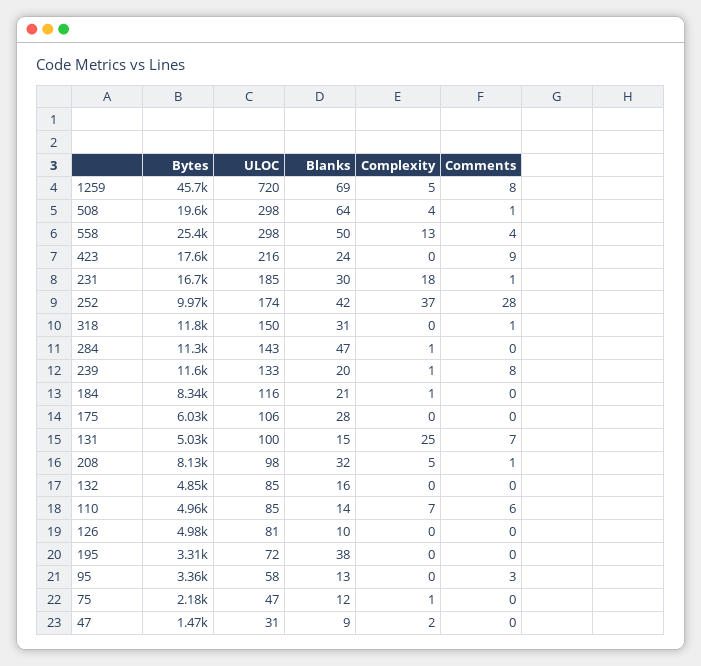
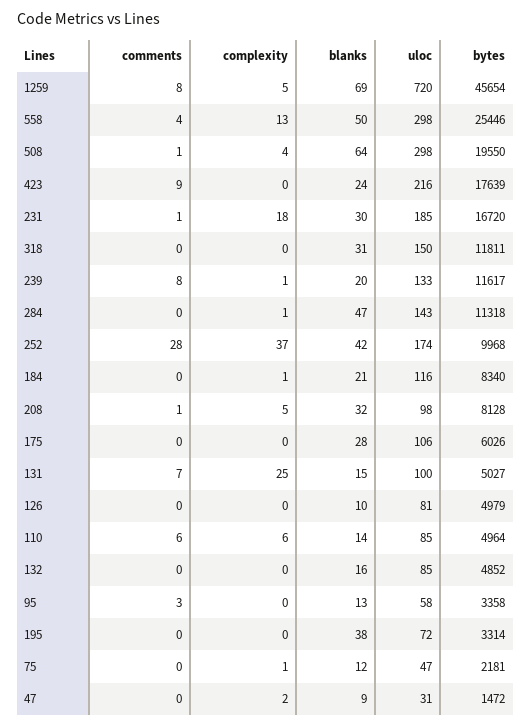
  {
    "Bytes": {
      "1259": 45654,
      "508": 19550,
      "558": 25446,
      "423": 17639,
      "231": 16720,
      "252": 9968,
      "318": 11811,
      "284": 11318,
      "239": 11617,
      "184": 8340,
      "175": 6026,
      "131": 5027,
      "208": 8128,
      "132": 4852,
      "110": 4964,
      "126": 4979,
      "195": 3314,
      "95": 3358,
      "75": 2181,
      "47": 1472
    },
    "ULOC": {
      "1259": 720,
      "508": 298,
      "558": 298,
      "423": 216,
      "231": 185,
      "252": 174,
      "318": 150,
      "284": 143,
      "239": 133,
      "184": 116,
      "175": 106,
      "131": 100,
      "208": 98,
      "132": 85,
      "110": 85,
      "126": 81,
      "195": 72,
      "95": 58,
      "75": 47,
      "47": 31
    },
    "Blanks": {
      "1259": 69,
      "508": 64,
      "558": 50,
      "423": 24,
      "231": 30,
      "252": 42,
      "318": 31,
      "284": 47,
      "239": 20,
      "184": 21,
      "175": 28,
      "131": 15,
      "208": 32,
      "132": 16,
      "110": 14,
      "126": 10,
      "195": 38,
      "95": 13,
      "75": 12,
      "47": 9
    },
    "Complexity": {
      "1259": 5,
      "508": 4,
      "558": 13,
      "423": 0,
      "231": 18,
      "252": 37,
      "318": 0,
      "284": 1,
      "239": 1,
      "184": 1,
      "175": 0,
      "131": 25,
      "208": 5,
      "132": 0,
-     "110": 7,
+     "110": 6,
      "126": 0,
      "195": 0,
      "95": 0,
      "75": 1,
      "47": 2
    },
    "Comments": {
      "1259": 8,
      "508": 1,
      "558": 4,
      "423": 9,
      "231": 1,
      "252": 28,
-     "318": 1,
+     "318": 0,
      "284": 0,
      "239": 8,
      "184": 0,
      "175": 0,
      "131": 7,
      "208": 1,
      "132": 0,
      "110": 6,
      "126": 0,
      "195": 0,
      "95": 3,
      "75": 0,
      "47": 0
    }
  }

